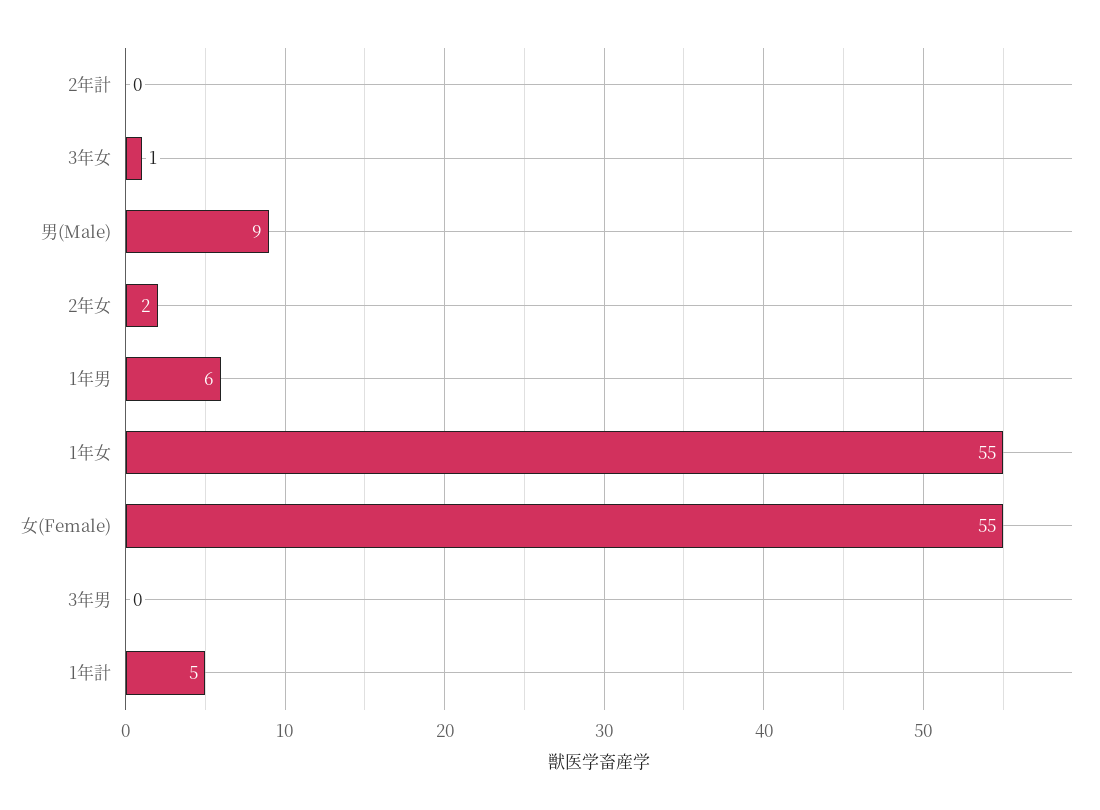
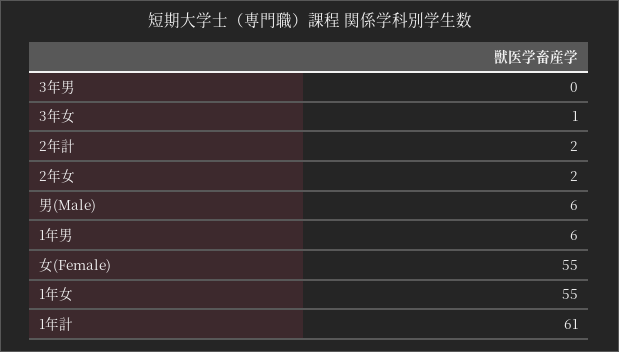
  {
-   "2年計": 0,
+   "2年計": 2,
    "3年女": 1,
-   "男(Male)": 9,
+   "男(Male)": 6,
    "2年女": 2,
    "1年男": 6,
    "1年女": 55,
    "女(Female)": 55,
    "3年男": 0,
-   "1年計": 5
+   "1年計": 61
  }

